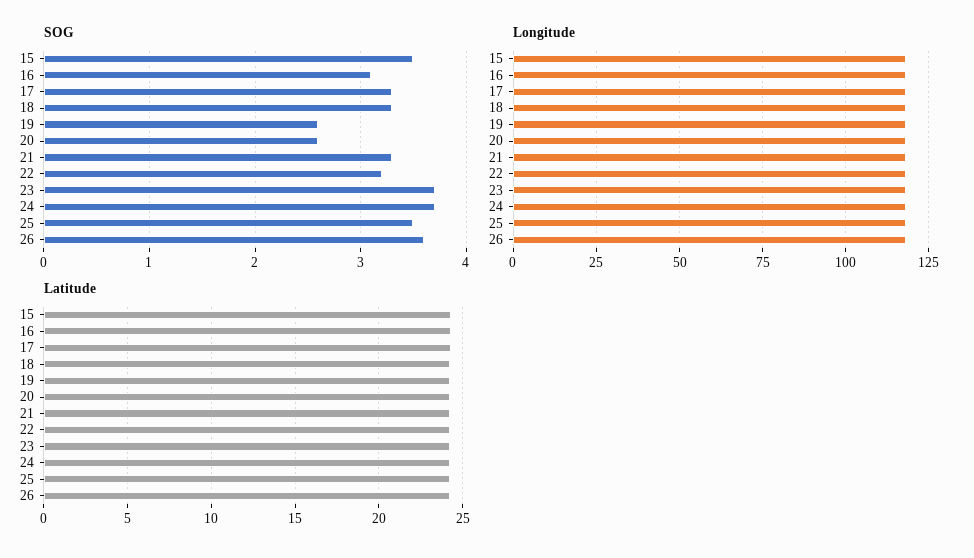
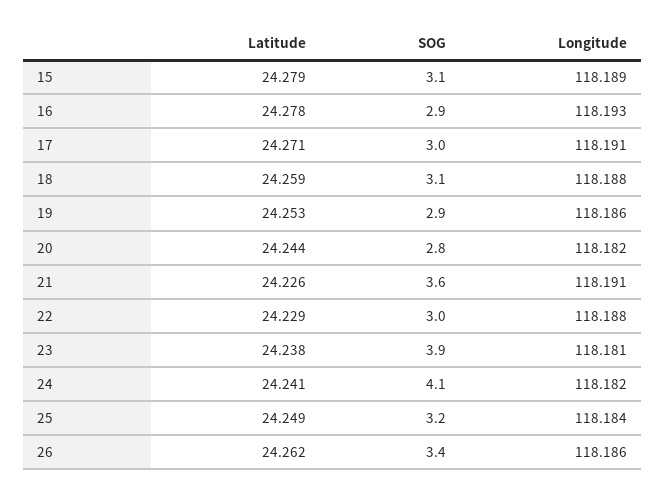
  {
    "SOG": {
-     "15": 3.5,
+     "15": 3.1,
-     "16": 3.1,
+     "16": 2.9,
-     "17": 3.3,
+     "17": 3,
-     "18": 3.3,
+     "18": 3.1,
-     "19": 2.6,
+     "19": 2.9,
-     "20": 2.6,
+     "20": 2.8,
-     "21": 3.3,
+     "21": 3.6,
-     "22": 3.2,
+     "22": 3,
-     "23": 3.7,
+     "23": 3.9,
-     "24": 3.7,
+     "24": 4.1,
-     "25": 3.5,
+     "25": 3.2,
-     "26": 3.6
+     "26": 3.4
    },
    "Longitude": {
      "15": 118.189,
      "16": 118.193,
      "17": 118.191,
      "18": 118.188,
      "19": 118.186,
      "20": 118.182,
      "21": 118.191,
      "22": 118.188,
      "23": 118.181,
      "24": 118.182,
      "25": 118.184,
      "26": 118.186
    },
    "Latitude": {
      "15": 24.279,
      "16": 24.278,
      "17": 24.271,
      "18": 24.259,
      "19": 24.253,
      "20": 24.244,
      "21": 24.226,
      "22": 24.229,
      "23": 24.238,
      "24": 24.241,
      "25": 24.249,
      "26": 24.262
    }
  }

